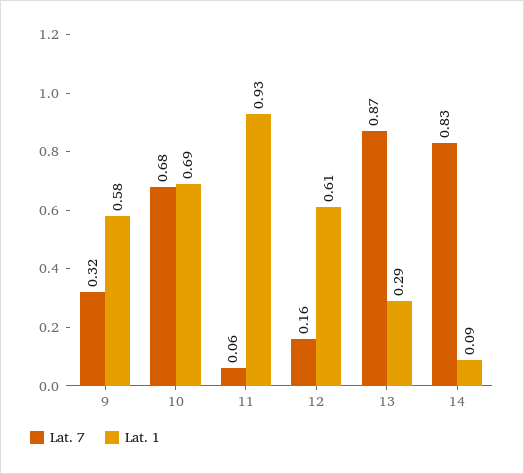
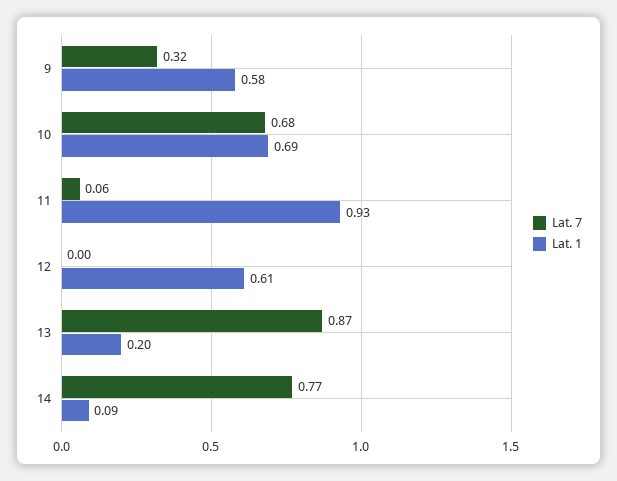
  {
    "Lat. 7": {
      "9": 0.32,
      "10": 0.68,
      "11": 0.06,
-     "12": 0.16,
+     "12": 0,
      "13": 0.87,
-     "14": 0.83
+     "14": 0.77
    },
    "Lat. 1": {
      "9": 0.58,
      "10": 0.69,
      "11": 0.93,
      "12": 0.61,
-     "13": 0.29,
+     "13": 0.2,
      "14": 0.09
    }
  }

